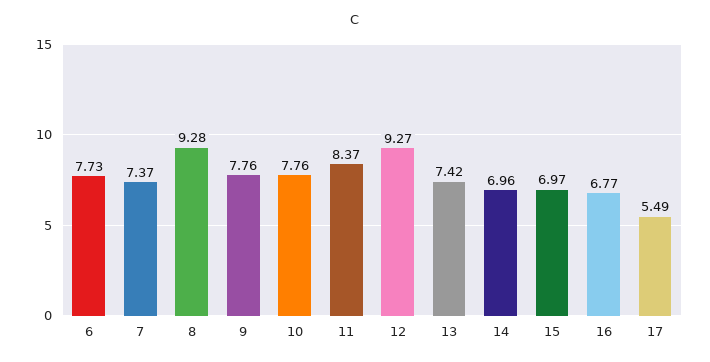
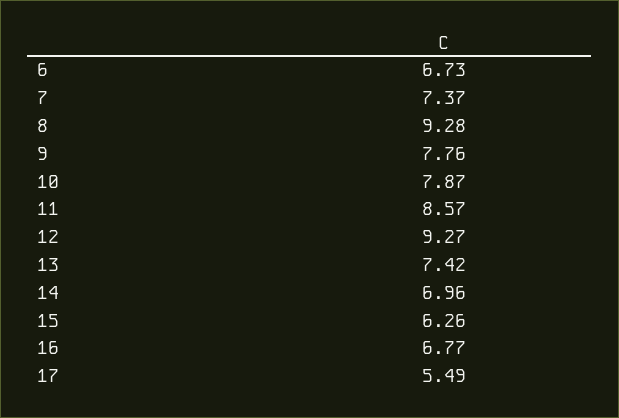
  {
-   "6": 7.73,
+   "6": 6.73,
    "7": 7.37,
    "8": 9.28,
    "9": 7.76,
-   "10": 7.76,
+   "10": 7.87,
-   "11": 8.37,
+   "11": 8.57,
    "12": 9.27,
    "13": 7.42,
    "14": 6.96,
-   "15": 6.97,
+   "15": 6.26,
    "16": 6.77,
    "17": 5.49
  }

